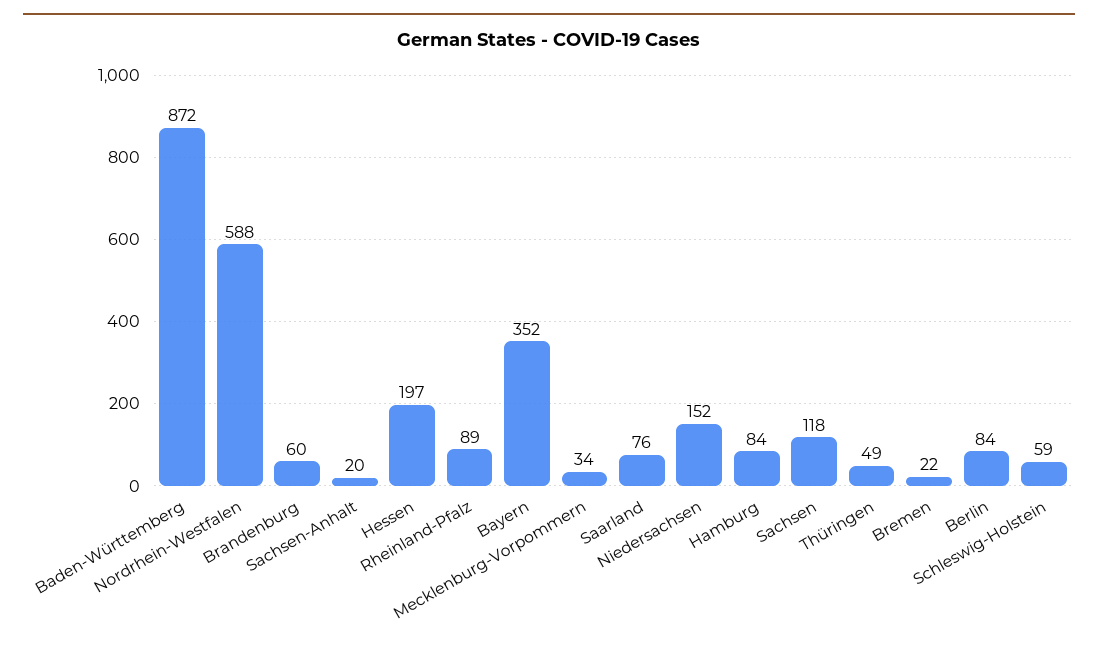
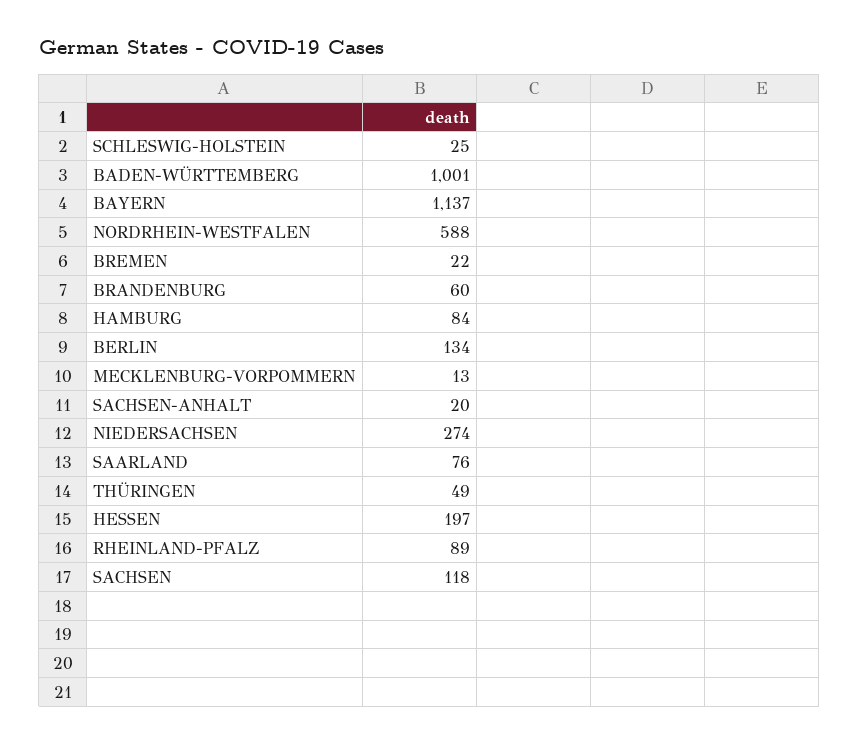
  {
-   "Baden-Württemberg": 872,
+   "Baden-Württemberg": 1001,
    "Nordrhein-Westfalen": 588,
    "Brandenburg": 60,
    "Sachsen-Anhalt": 20,
    "Hessen": 197,
    "Rheinland-Pfalz": 89,
-   "Bayern": 352,
+   "Bayern": 1137,
-   "Mecklenburg-Vorpommern": 34,
+   "Mecklenburg-Vorpommern": 13,
    "Saarland": 76,
-   "Niedersachsen": 152,
+   "Niedersachsen": 274,
    "Hamburg": 84,
    "Sachsen": 118,
    "Thüringen": 49,
    "Bremen": 22,
-   "Berlin": 84,
+   "Berlin": 134,
-   "Schleswig-Holstein": 59
+   "Schleswig-Holstein": 25
  }

